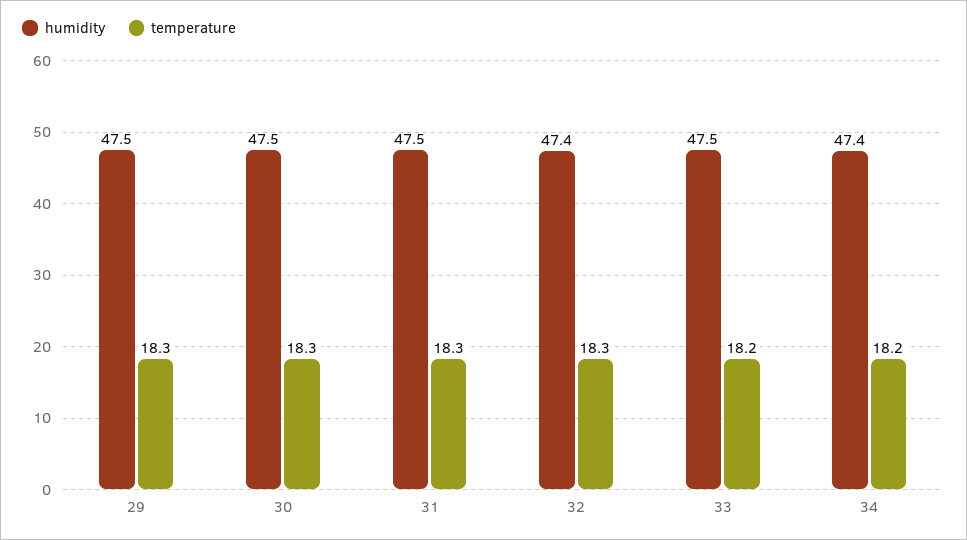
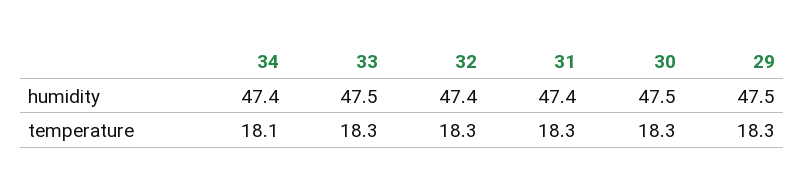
  {
    "humidity": {
      "29": 47.5,
      "30": 47.5,
-     "31": 47.5,
+     "31": 47.4,
      "32": 47.4,
      "33": 47.5,
      "34": 47.4
    },
    "temperature": {
      "29": 18.3,
      "30": 18.3,
      "31": 18.3,
      "32": 18.3,
-     "33": 18.2,
+     "33": 18.3,
-     "34": 18.2
+     "34": 18.1
    }
  }

